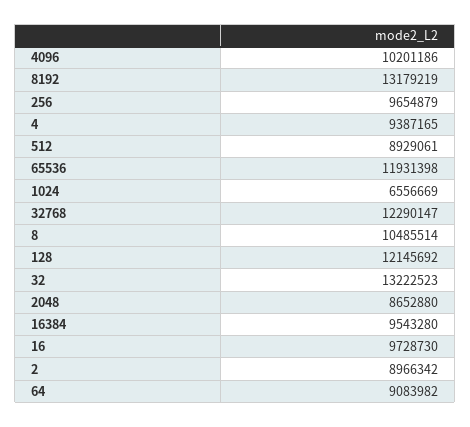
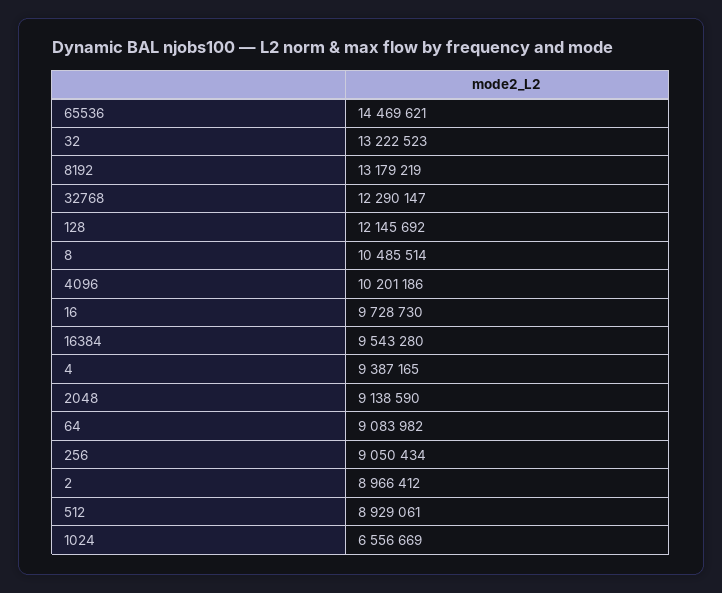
  {
    "4096": 10201186,
    "8192": 13179219,
-   "256": 9654879,
+   "256": 9050434,
    "4": 9387165,
    "512": 8929061,
-   "65536": 11931398,
+   "65536": 14469621,
    "1024": 6556669,
    "32768": 12290147,
    "8": 10485514,
    "128": 12145692,
    "32": 13222523,
-   "2048": 8652880,
+   "2048": 9138590,
    "16384": 9543280,
    "16": 9728730,
-   "2": 8966342,
+   "2": 8966412,
    "64": 9083982
  }

